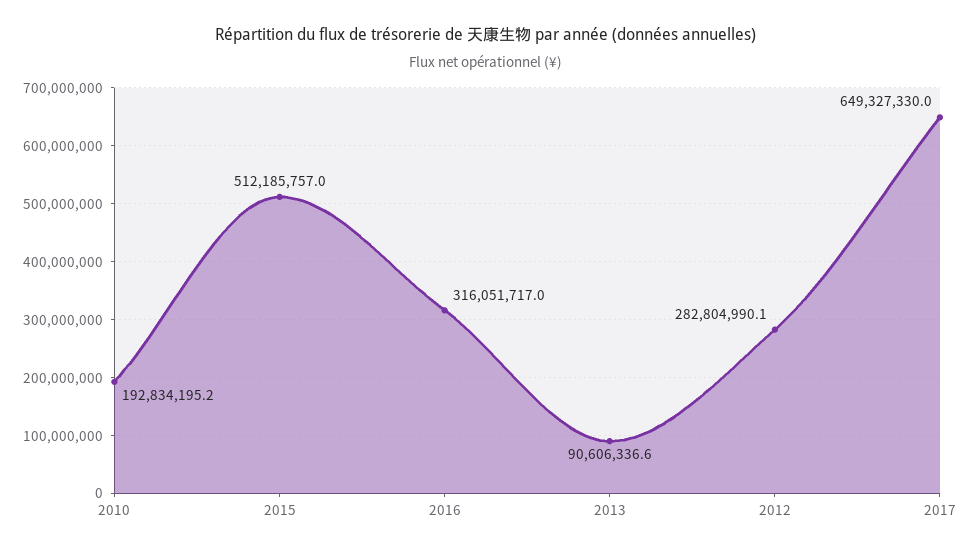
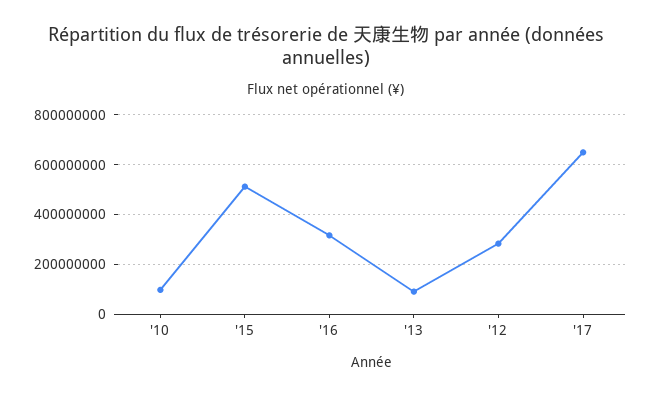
  {
-   "2010": 192834195.2,
+   "2010": 100000000,
    "2015": 512185757,
    "2016": 316051717,
    "2013": 90606336.6,
    "2012": 282804990.1,
    "2017": 649327330
  }

